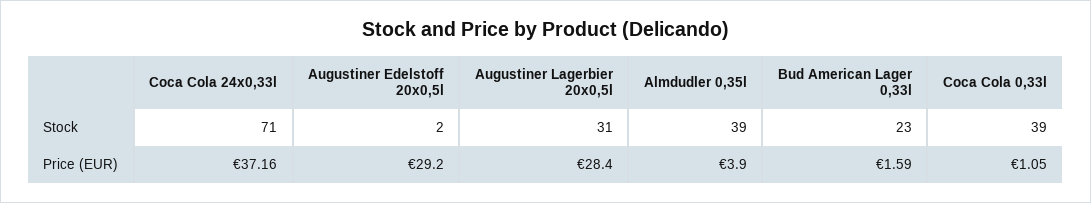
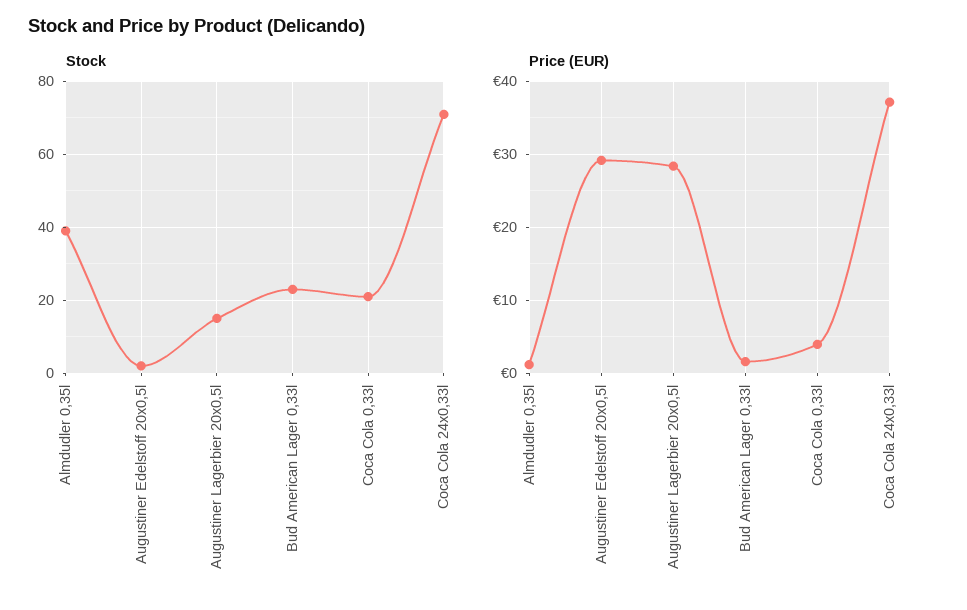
  {
    "Stock": {
      "Coca Cola 24x0,33l": 71,
      "Augustiner Edelstoff 20x0,5l": 2,
-     "Augustiner Lagerbier 20x0,5l": 31,
+     "Augustiner Lagerbier 20x0,5l": 15,
      "Almdudler 0,35l": 39,
      "Bud American Lager 0,33l": 23,
-     "Coca Cola 0,33l": 39
+     "Coca Cola 0,33l": 20
    },
    "Price (EUR)": {
      "Coca Cola 24x0,33l": 37.16,
      "Augustiner Edelstoff 20x0,5l": 29.2,
      "Augustiner Lagerbier 20x0,5l": 28.4,
-     "Almdudler 0,35l": 3.9,
+     "Almdudler 0,35l": 1,
      "Bud American Lager 0,33l": 1.59,
-     "Coca Cola 0,33l": 1.05
+     "Coca Cola 0,33l": 4
    }
  }

